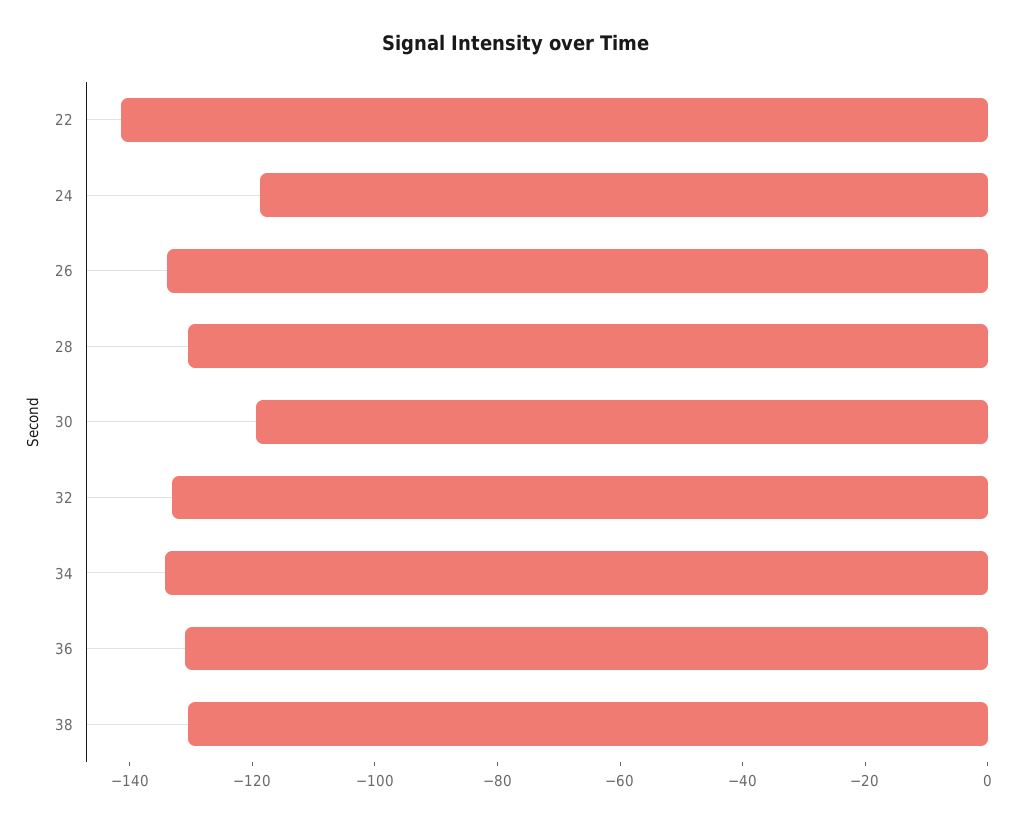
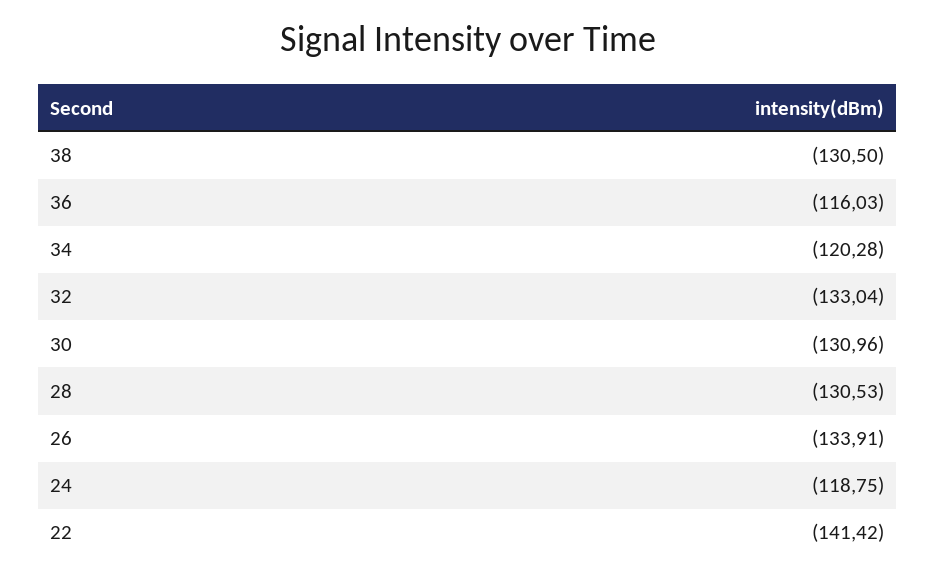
  {
    "22": -141.42,
    "24": -118.75,
    "26": -133.91,
    "28": -130.53,
-   "30": -120,
+   "30": -130.96,
    "32": -133.04,
-   "34": -135,
+   "34": -120.28,
-   "36": -130,
+   "36": -116.03,
    "38": -130.5
  }

